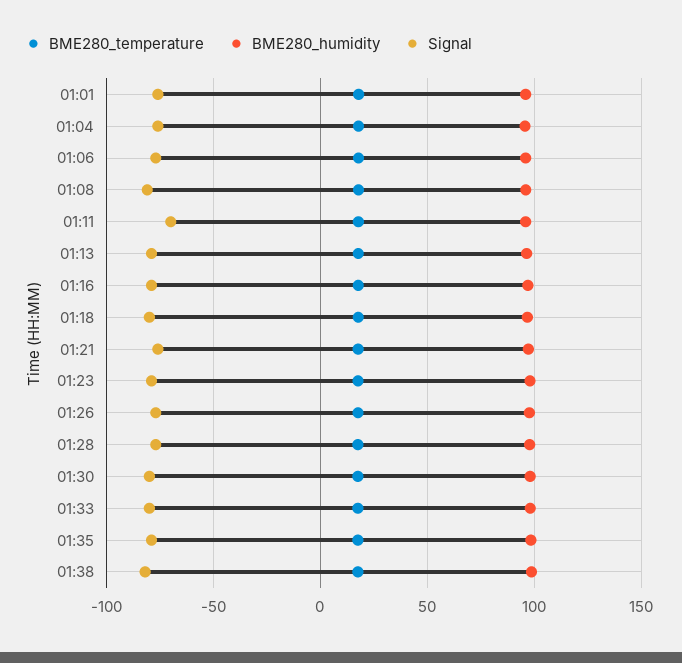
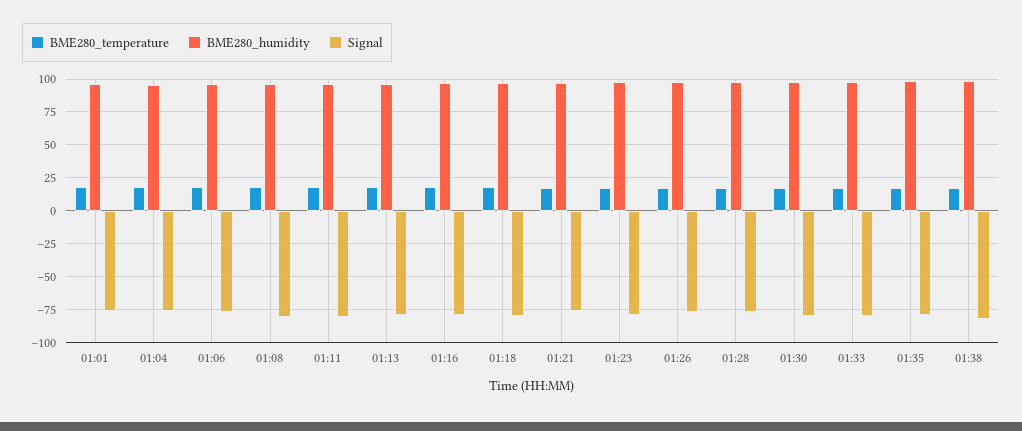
  {
    "BME280_temperature": {
      "01:01": 20,
      "01:04": 20,
      "01:06": 20,
      "01:08": 20,
      "01:11": 20,
      "01:13": 20,
      "01:16": 20,
      "01:18": 20,
      "01:21": 20,
      "01:23": 20,
      "01:26": 20,
      "01:28": 20,
      "01:30": 15,
      "01:33": 15,
      "01:35": 15,
      "01:38": 15
    },
    "BME280_humidity": {
      "01:01": 95,
      "01:04": 95,
      "01:06": 95,
      "01:08": 95,
      "01:11": 95,
      "01:13": 95,
      "01:16": 95,
      "01:18": 95,
      "01:21": 95,
      "01:23": 100,
      "01:26": 100,
      "01:28": 100,
      "01:30": 100,
      "01:33": 100,
      "01:35": 100,
      "01:38": 100
    },
    "Signal": {
      "01:01": -75,
      "01:04": -75,
      "01:06": -75,
      "01:08": -80,
-     "01:11": -70,
+     "01:11": -80,
      "01:13": -80,
      "01:16": -80,
      "01:18": -80,
      "01:21": -75,
      "01:23": -80,
      "01:26": -75,
      "01:28": -75,
      "01:30": -80,
      "01:33": -80,
      "01:35": -80,
      "01:38": -80
    }
  }

